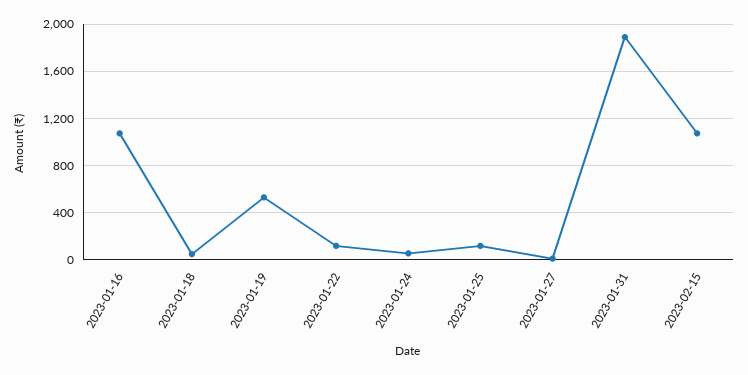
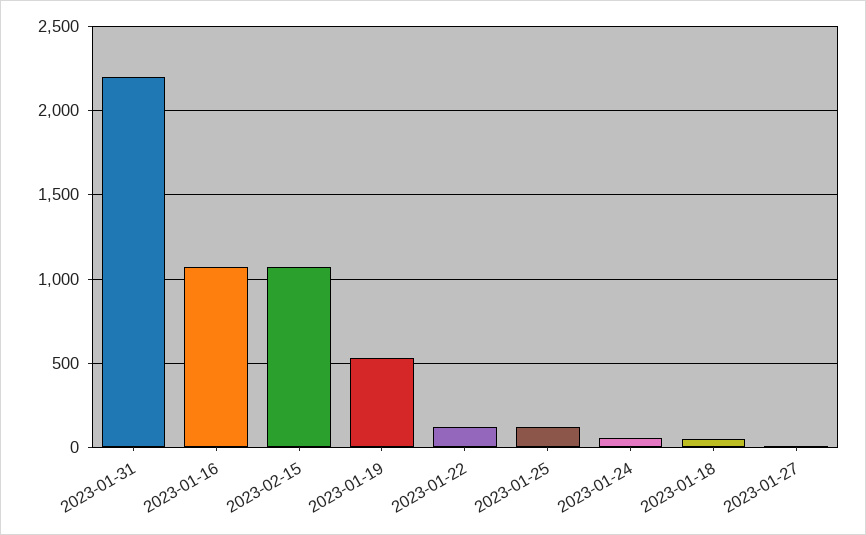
  {
    "2023-01-16": 1050,
    "2023-01-18": 50,
    "2023-01-19": 550,
    "2023-01-22": 100,
    "2023-01-24": 50,
    "2023-01-25": 100,
    "2023-01-27": 0,
-   "2023-01-31": 1900,
+   "2023-01-31": 2200,
    "2023-02-15": 1050
  }

